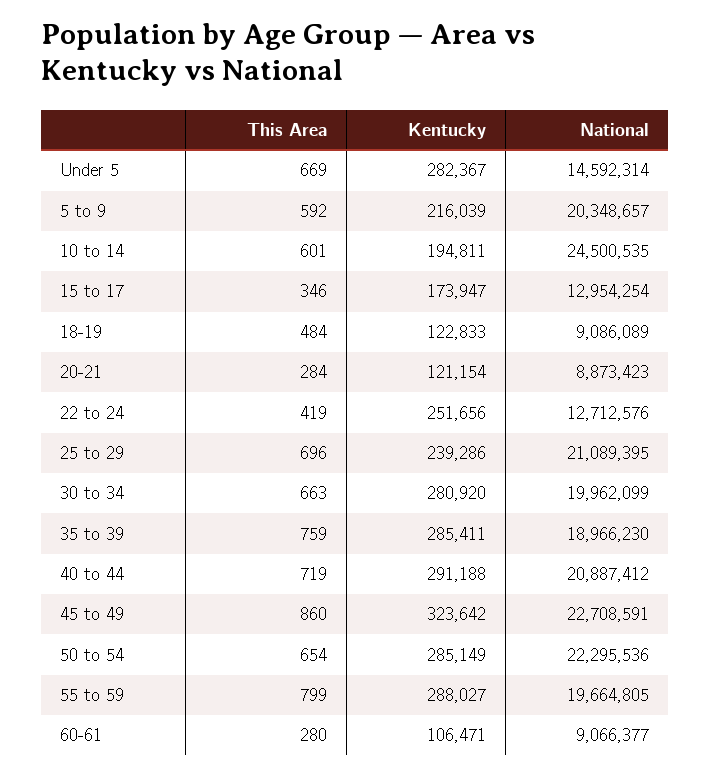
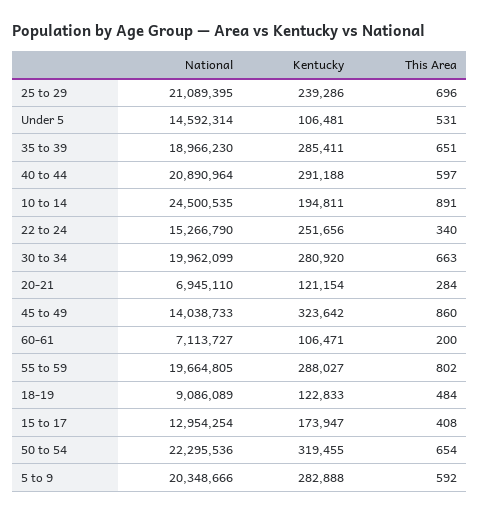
  {
    "This Area": {
-     "Under 5": 669,
+     "Under 5": 531,
      "5 to 9": 592,
-     "10 to 14": 601,
+     "10 to 14": 891,
-     "15 to 17": 346,
+     "15 to 17": 408,
      "18-19": 484,
      "20-21": 284,
-     "22 to 24": 419,
+     "22 to 24": 340,
      "25 to 29": 696,
      "30 to 34": 663,
-     "35 to 39": 759,
+     "35 to 39": 651,
-     "40 to 44": 719,
+     "40 to 44": 597,
      "45 to 49": 860,
      "50 to 54": 654,
-     "55 to 59": 799,
+     "55 to 59": 802,
-     "60-61": 280
+     "60-61": 200
    },
    "Kentucky": {
-     "Under 5": 282367,
+     "Under 5": 106481,
-     "5 to 9": 216039,
+     "5 to 9": 282888,
      "10 to 14": 194811,
      "15 to 17": 173947,
      "18-19": 122833,
      "20-21": 121154,
      "22 to 24": 251656,
      "25 to 29": 239286,
      "30 to 34": 280920,
      "35 to 39": 285411,
      "40 to 44": 291188,
      "45 to 49": 323642,
-     "50 to 54": 285149,
+     "50 to 54": 319455,
      "55 to 59": 288027,
      "60-61": 106471
    },
    "National": {
      "Under 5": 14592314,
-     "5 to 9": 20348657,
+     "5 to 9": 20348666,
      "10 to 14": 24500535,
      "15 to 17": 12954254,
      "18-19": 9086089,
-     "20-21": 8873423,
+     "20-21": 6945110,
-     "22 to 24": 12712576,
+     "22 to 24": 15266790,
      "25 to 29": 21089395,
      "30 to 34": 19962099,
      "35 to 39": 18966230,
-     "40 to 44": 20887412,
+     "40 to 44": 20890964,
-     "45 to 49": 22708591,
+     "45 to 49": 14038733,
      "50 to 54": 22295536,
      "55 to 59": 19664805,
-     "60-61": 9066377
+     "60-61": 7113727
    }
  }

